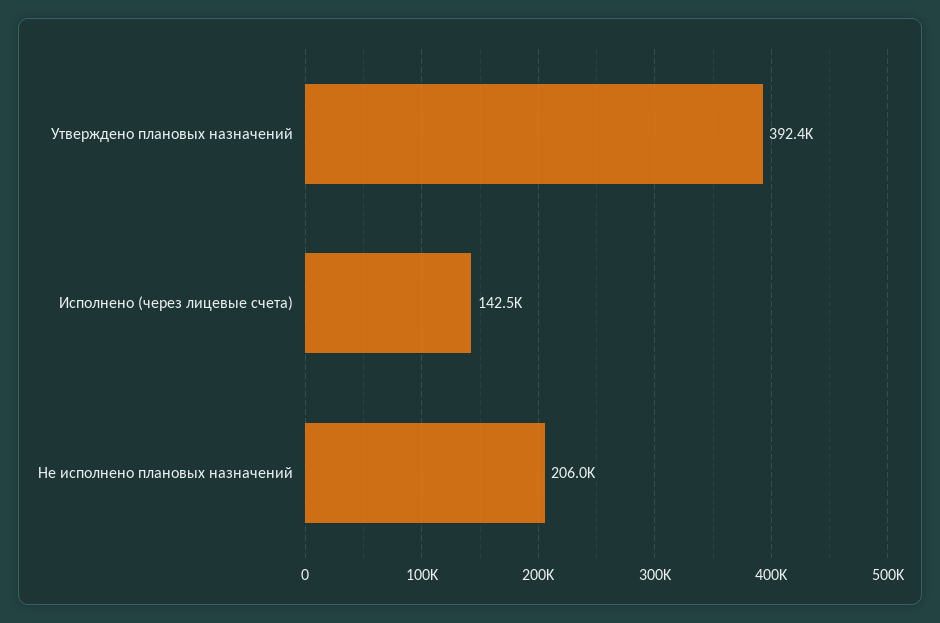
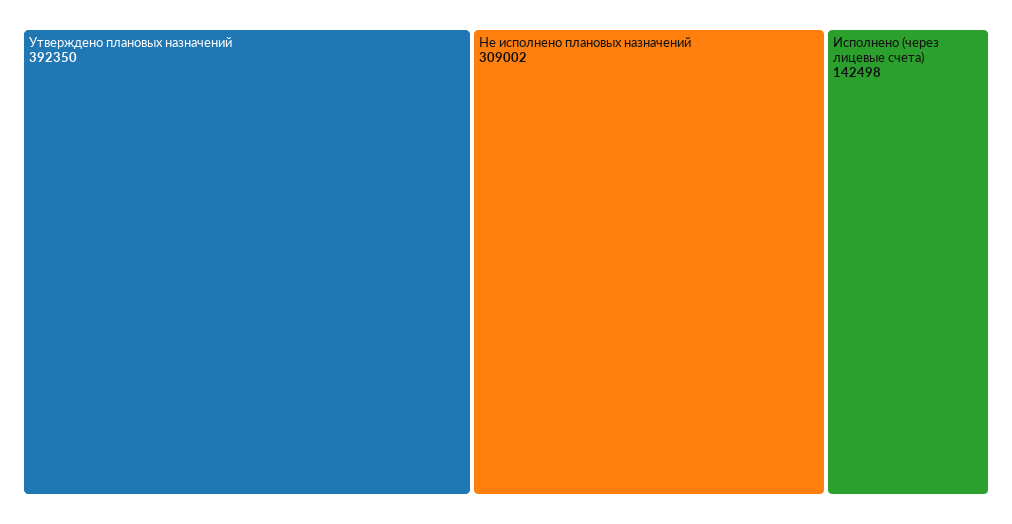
  {
    "Утверждено плановых назначений": 392350,
    "Исполнено (через лицевые счета)": 142498,
-   "Не исполнено плановых назначений": 206000
+   "Не исполнено плановых назначений": 309002
  }

